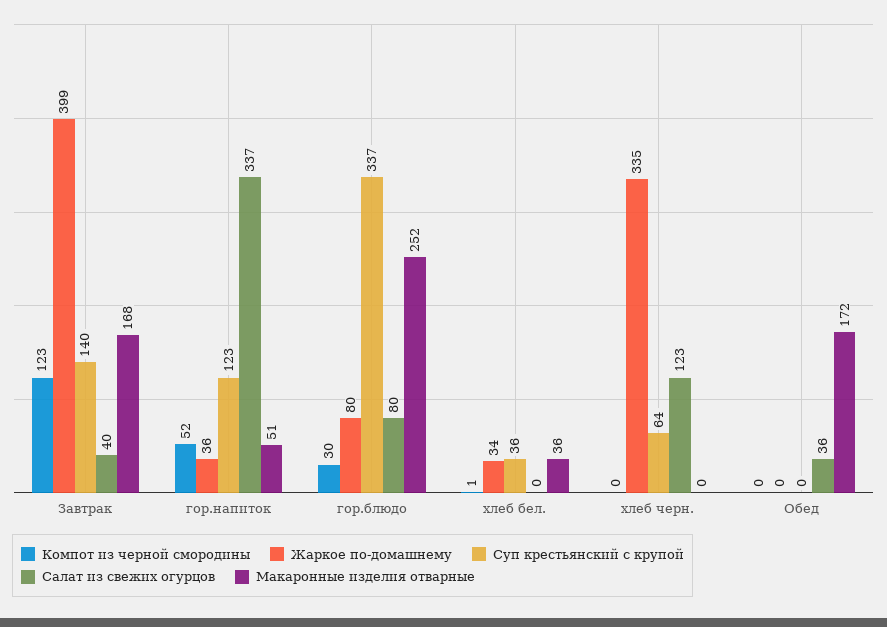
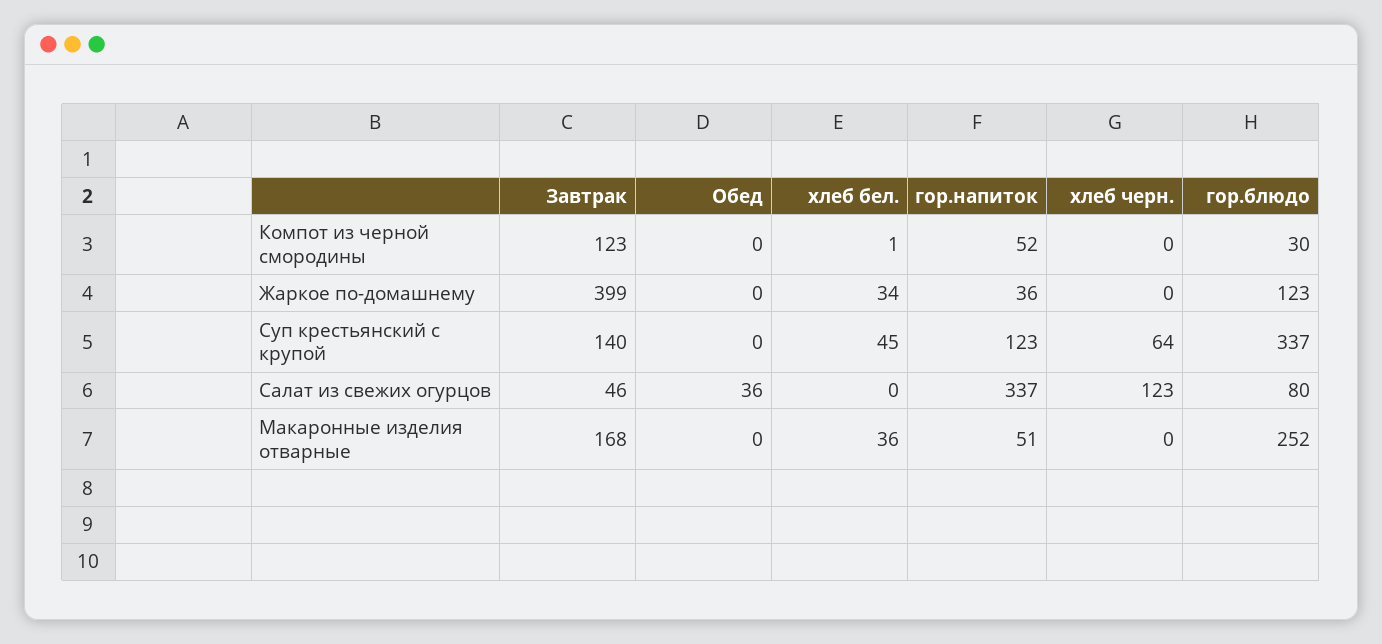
  {
    "Компот из черной смородины": {
      "Завтрак": 123,
      "гор.напиток": 52,
      "гор.блюдо": 30,
      "хлеб бел.": 1,
      "хлеб черн.": 0,
      "Обед": 0
    },
    "Жаркое по-домашнему": {
      "Завтрак": 399,
      "гор.напиток": 36,
-     "гор.блюдо": 80,
+     "гор.блюдо": 123,
      "хлеб бел.": 34,
-     "хлеб черн.": 335,
+     "хлеб черн.": 0,
      "Обед": 0
    },
    "Суп крестьянский с крупой": {
      "Завтрак": 140,
      "гор.напиток": 123,
      "гор.блюдо": 337,
-     "хлеб бел.": 36,
+     "хлеб бел.": 45,
      "хлеб черн.": 64,
      "Обед": 0
    },
    "Салат из свежих огурцов": {
-     "Завтрак": 40,
+     "Завтрак": 46,
      "гор.напиток": 337,
      "гор.блюдо": 80,
      "хлеб бел.": 0,
      "хлеб черн.": 123,
      "Обед": 36
    },
    "Макаронные изделия отварные": {
      "Завтрак": 168,
      "гор.напиток": 51,
      "гор.блюдо": 252,
      "хлеб бел.": 36,
      "хлеб черн.": 0,
-     "Обед": 172
+     "Обед": 0
    }
  }

